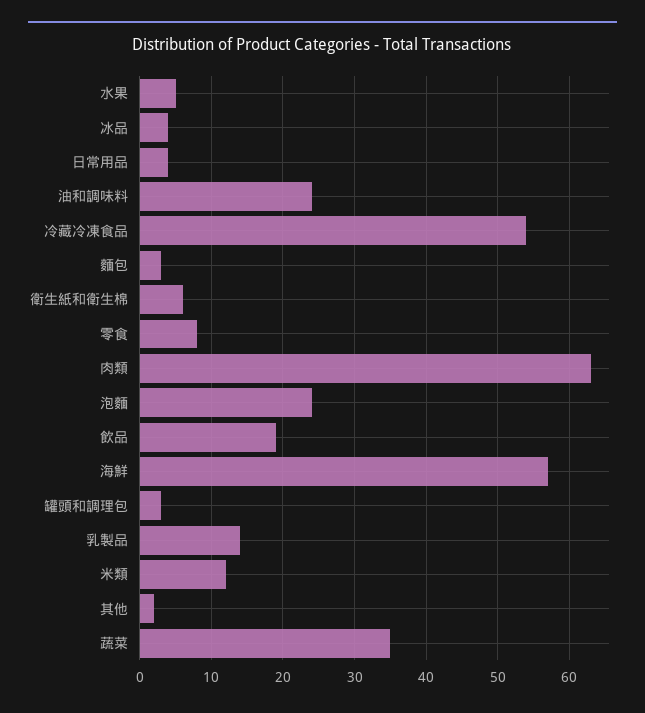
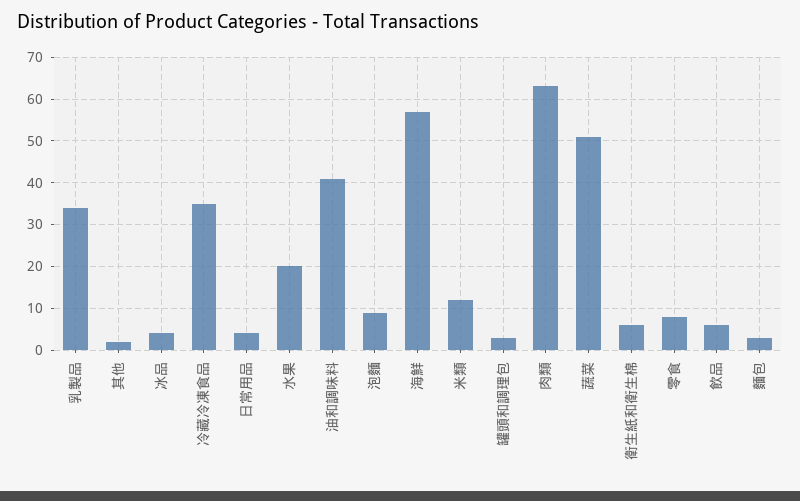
  {
-   "水果": 5,
+   "水果": 20,
    "冰品": 4,
    "日常用品": 4,
-   "油和調味料": 24,
+   "油和調味料": 40,
-   "冷藏冷凍食品": 54,
+   "冷藏冷凍食品": 35,
    "麵包": 3,
    "衛生紙和衛生棉": 6,
    "零食": 8,
    "肉類": 63,
-   "泡麵": 24,
+   "泡麵": 10,
-   "飲品": 19,
+   "飲品": 5,
    "海鮮": 57,
    "罐頭和調理包": 3,
-   "乳製品": 14,
+   "乳製品": 35,
    "米類": 12,
    "其他": 2,
-   "蔬菜": 35
+   "蔬菜": 50
  }

